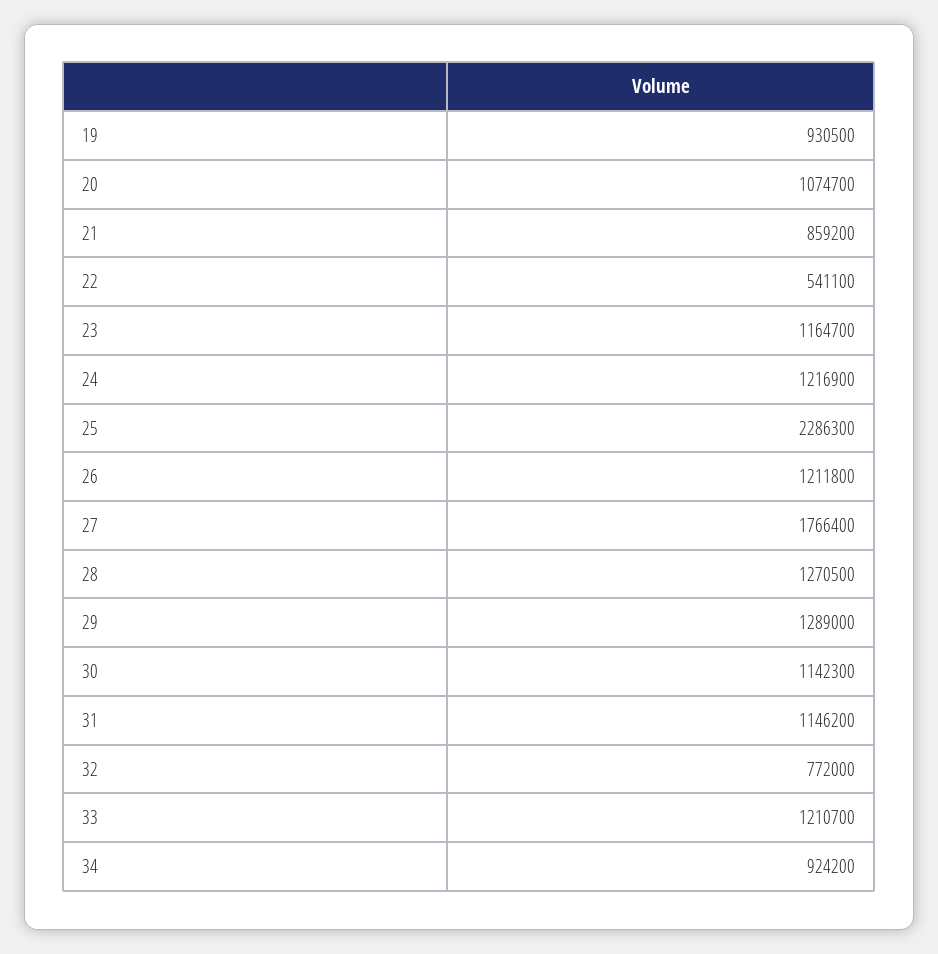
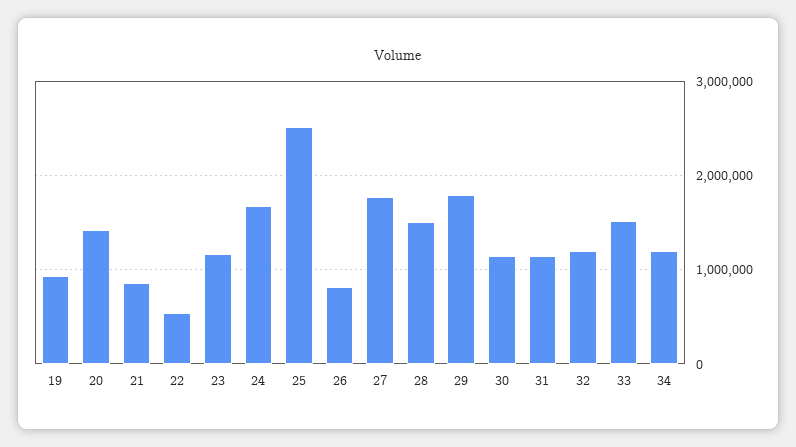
  {
    "19": 930500,
-   "20": 1074700,
+   "20": 1400000,
    "21": 859200,
    "22": 541100,
    "23": 1164700,
-   "24": 1216900,
+   "24": 1700000,
-   "25": 2286300,
+   "25": 2500000,
-   "26": 1211800,
+   "26": 800000,
    "27": 1766400,
-   "28": 1270500,
+   "28": 1500000,
-   "29": 1289000,
+   "29": 1800000,
    "30": 1142300,
    "31": 1146200,
-   "32": 772000,
+   "32": 1200000,
-   "33": 1210700,
+   "33": 1500000,
-   "34": 924200
+   "34": 1200000
  }

